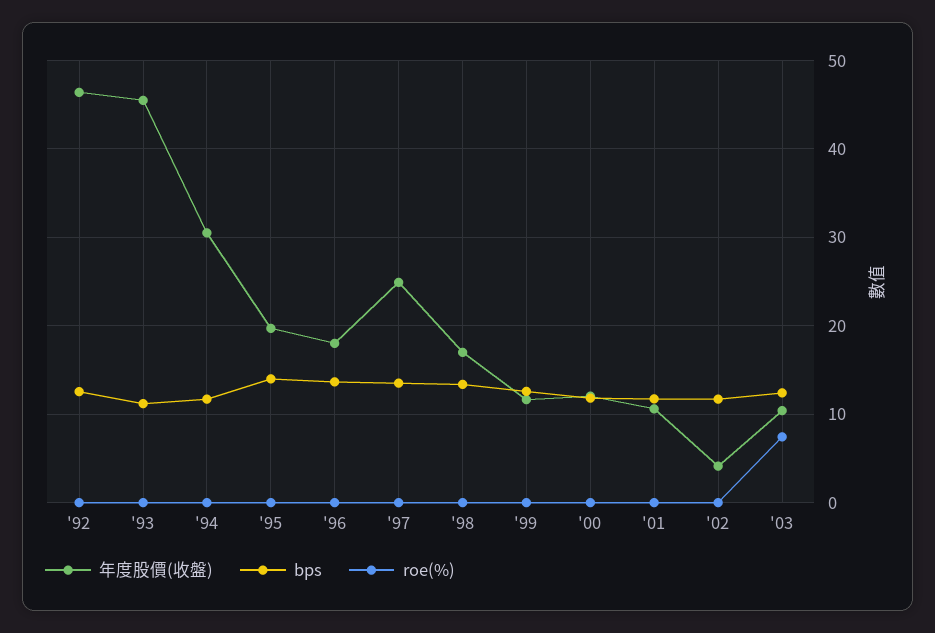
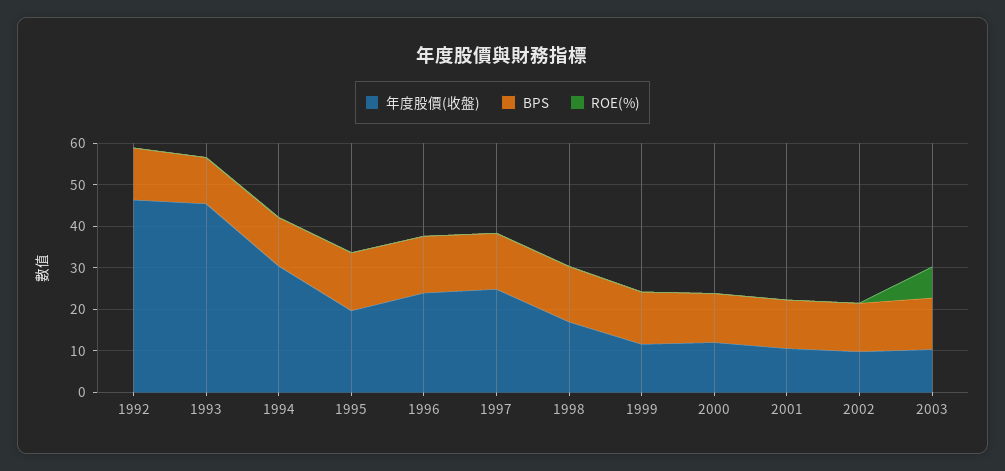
  {
    "年度股價(收盤)": {
      "'92": 46,
      "'93": 46,
      "'94": 31,
      "'95": 20,
-     "'96": 18,
+     "'96": 24,
      "'97": 25,
      "'98": 17,
      "'99": 12,
      "'00": 12,
      "'01": 11,
-     "'02": 4,
+     "'02": 10,
      "'03": 10
    },
    "bps": {
      "'92": 13,
      "'93": 11,
      "'94": 12,
      "'95": 14,
      "'96": 14,
      "'97": 14,
      "'98": 13,
      "'99": 13,
      "'00": 12,
      "'01": 12,
      "'02": 12,
      "'03": 12
    },
    "roe(%)": {
      "'92": 0,
      "'93": 0,
      "'94": 0,
      "'95": 0,
      "'96": 0,
      "'97": 0,
      "'98": 0,
      "'99": 0,
      "'00": 0,
      "'01": 0,
      "'02": 0,
      "'03": 7
    }
  }

